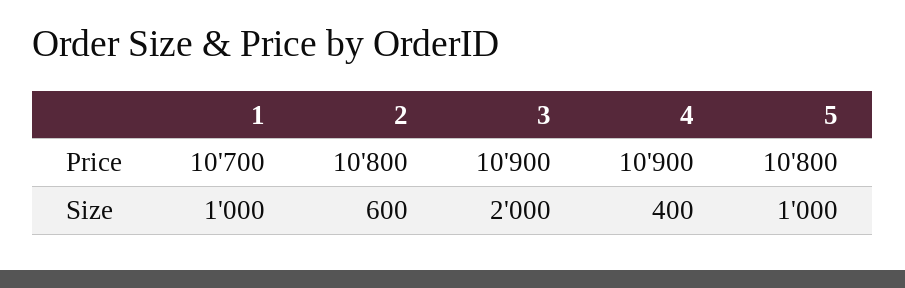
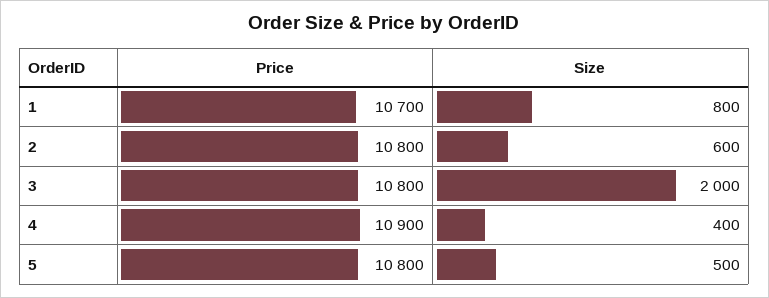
  {
    "1": {
      "Price": 10700,
-     "Size": 1000
+     "Size": 800
    },
    "2": {
      "Price": 10800,
      "Size": 600
    },
    "3": {
-     "Price": 10900,
+     "Price": 10800,
      "Size": 2000
    },
    "4": {
      "Price": 10900,
      "Size": 400
    },
    "5": {
      "Price": 10800,
-     "Size": 1000
+     "Size": 500
    }
  }

